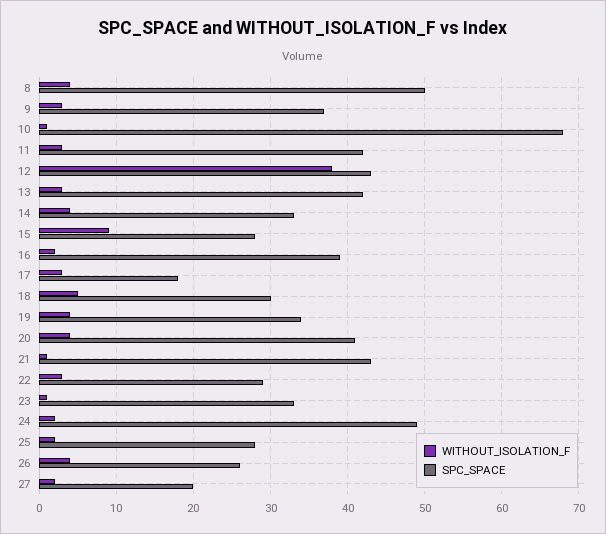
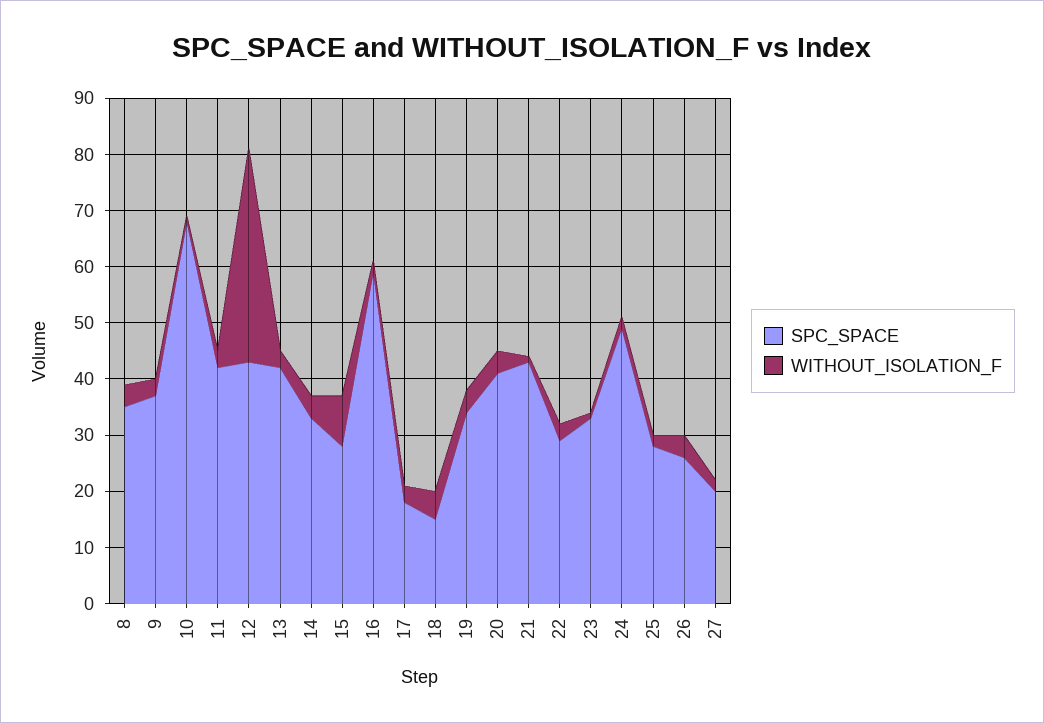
  {
    "WITHOUT_ISOLATION_F": {
      "8": 4,
      "9": 3,
      "10": 1,
      "11": 3,
      "12": 38,
      "13": 3,
      "14": 4,
      "15": 9,
      "16": 2,
      "17": 3,
      "18": 5,
      "19": 4,
      "20": 4,
      "21": 1,
      "22": 3,
      "23": 1,
      "24": 2,
      "25": 2,
      "26": 4,
      "27": 2
    },
    "SPC_SPACE": {
-     "8": 50,
+     "8": 35,
      "9": 37,
      "10": 68,
      "11": 42,
      "12": 43,
      "13": 42,
      "14": 33,
      "15": 28,
-     "16": 39,
+     "16": 60,
      "17": 18,
-     "18": 30,
+     "18": 15,
      "19": 34,
      "20": 41,
      "21": 43,
      "22": 29,
      "23": 33,
      "24": 49,
      "25": 28,
      "26": 26,
      "27": 20
    }
  }

